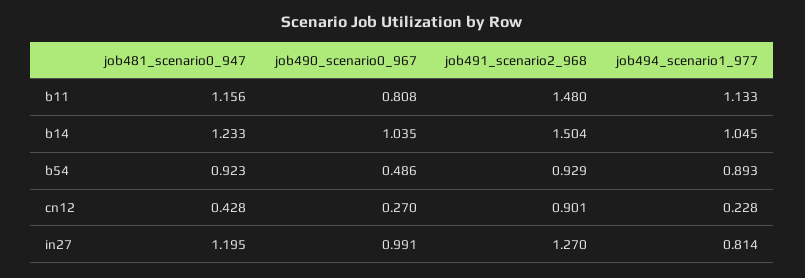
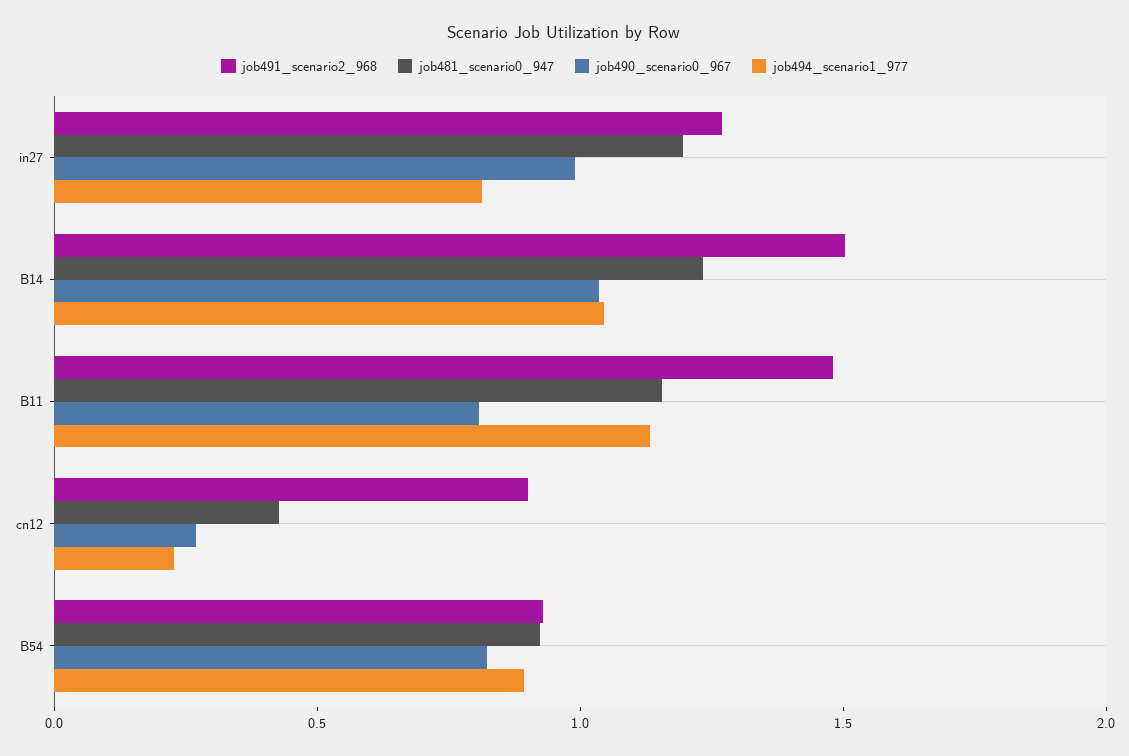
  {
    "job481_scenario0_947": {
      "b11": 1.156,
      "b14": 1.233,
      "b54": 0.923,
      "cn12": 0.428,
      "in27": 1.195
    },
    "job490_scenario0_967": {
      "b11": 0.808,
      "b14": 1.035,
-     "b54": 0.486,
+     "b54": 0.8,
      "cn12": 0.27,
      "in27": 0.991
    },
    "job491_scenario2_968": {
      "b11": 1.48,
      "b14": 1.504,
      "b54": 0.929,
      "cn12": 0.901,
      "in27": 1.27
    },
    "job494_scenario1_977": {
      "b11": 1.133,
      "b14": 1.045,
      "b54": 0.893,
      "cn12": 0.228,
      "in27": 0.814
    }
  }

